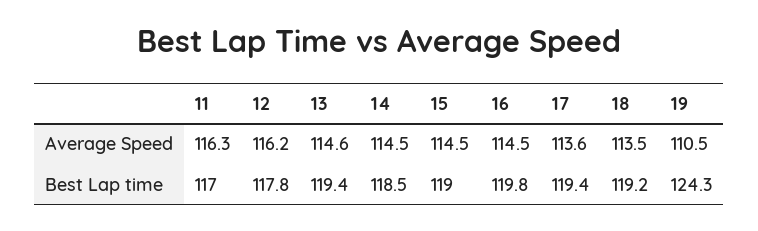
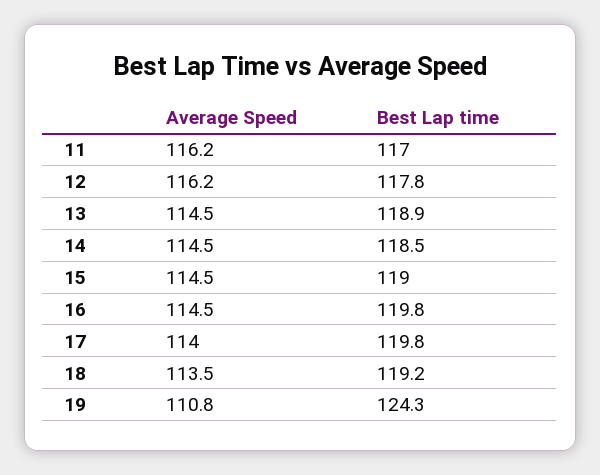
  {
    "11": {
-     "Average Speed": 116.3,
+     "Average Speed": 116.2,
      "Best Lap time": 117
    },
    "12": {
      "Average Speed": 116.2,
      "Best Lap time": 117.8
    },
    "13": {
-     "Average Speed": 114.6,
+     "Average Speed": 114.5,
-     "Best Lap time": 119.4
+     "Best Lap time": 118.9
    },
    "14": {
      "Average Speed": 114.5,
      "Best Lap time": 118.5
    },
    "15": {
      "Average Speed": 114.5,
      "Best Lap time": 119
    },
    "16": {
      "Average Speed": 114.5,
      "Best Lap time": 119.8
    },
    "17": {
-     "Average Speed": 113.6,
+     "Average Speed": 114,
-     "Best Lap time": 119.4
+     "Best Lap time": 119.8
    },
    "18": {
      "Average Speed": 113.5,
      "Best Lap time": 119.2
    },
    "19": {
-     "Average Speed": 110.5,
+     "Average Speed": 110.8,
      "Best Lap time": 124.3
    }
  }

